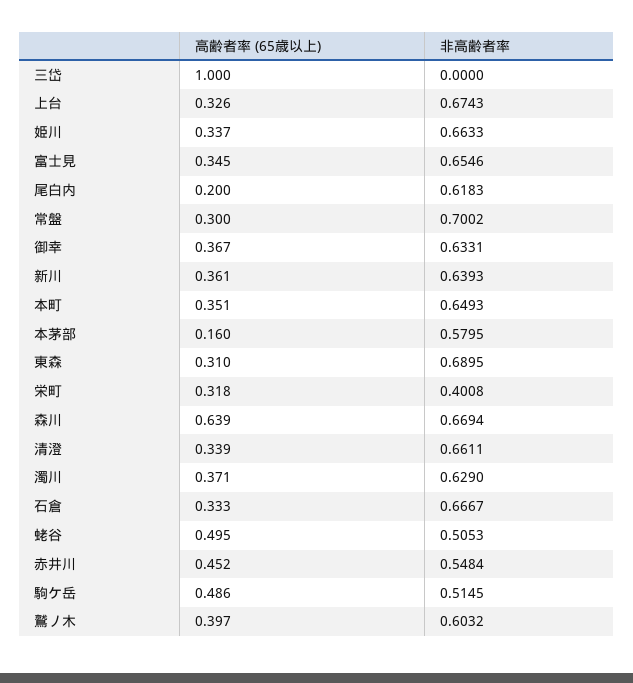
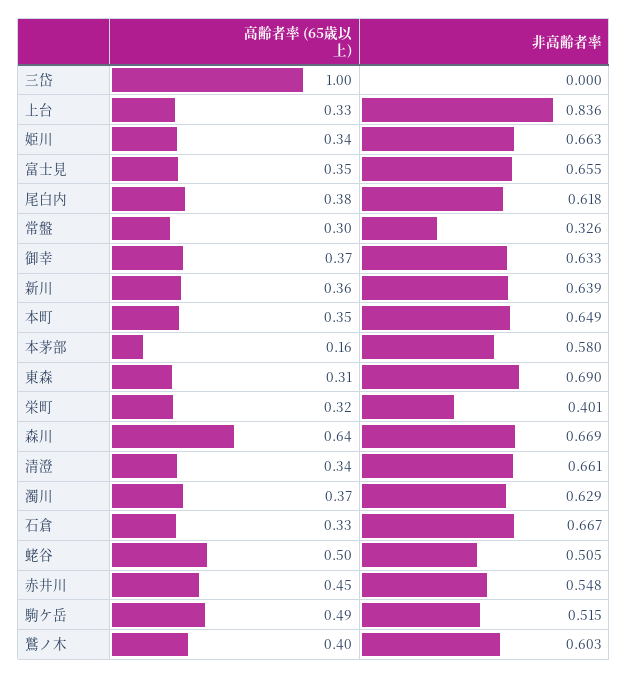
  {
    "高齢者率 (65歳以上)": {
      "三岱": 1,
      "上台": 0.326,
      "姫川": 0.337,
      "富士見": 0.345,
-     "尾白内": 0.2,
+     "尾白内": 0.38,
      "常盤": 0.3,
      "御幸": 0.367,
      "新川": 0.361,
      "本町": 0.351,
      "本茅部": 0.16,
      "東森": 0.31,
      "栄町": 0.318,
      "森川": 0.639,
      "清澄": 0.339,
      "濁川": 0.371,
      "石倉": 0.333,
      "蛯谷": 0.495,
      "赤井川": 0.452,
      "駒ケ岳": 0.486,
      "鷲ノ木": 0.397
    },
    "非高齢者率": {
      "三岱": 0,
-     "上台": 0.6743,
+     "上台": 0.836,
      "姫川": 0.6633,
      "富士見": 0.6546,
      "尾白内": 0.6183,
-     "常盤": 0.7002,
+     "常盤": 0.326,
      "御幸": 0.6331,
      "新川": 0.6393,
      "本町": 0.6493,
      "本茅部": 0.5795,
      "東森": 0.6895,
      "栄町": 0.4008,
      "森川": 0.6694,
      "清澄": 0.6611,
      "濁川": 0.629,
      "石倉": 0.6667,
      "蛯谷": 0.5053,
      "赤井川": 0.5484,
      "駒ケ岳": 0.5145,
      "鷲ノ木": 0.6032
    }
  }

